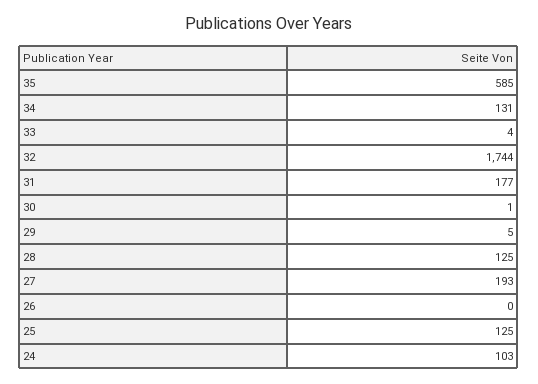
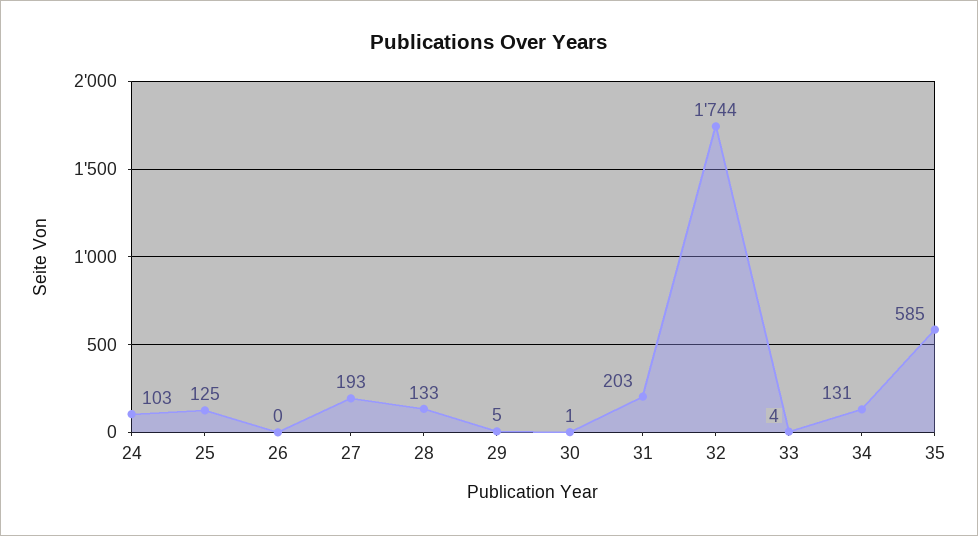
  {
    "35": 585,
    "34": 131,
    "33": 4,
    "32": 1744,
-   "31": 177,
+   "31": 203,
    "30": 1,
    "29": 5,
-   "28": 125,
+   "28": 133,
    "27": 193,
    "26": 0,
    "25": 125,
    "24": 103
  }

